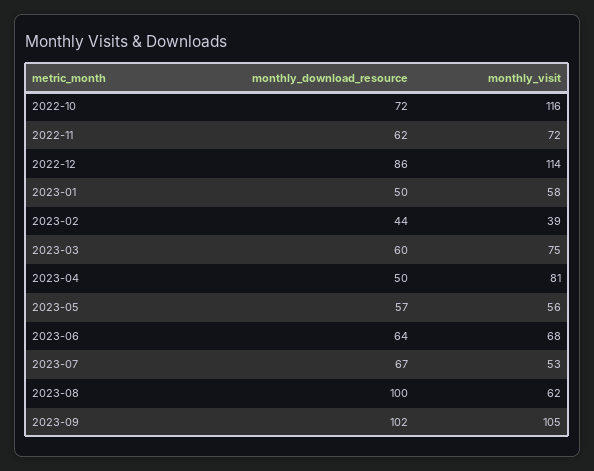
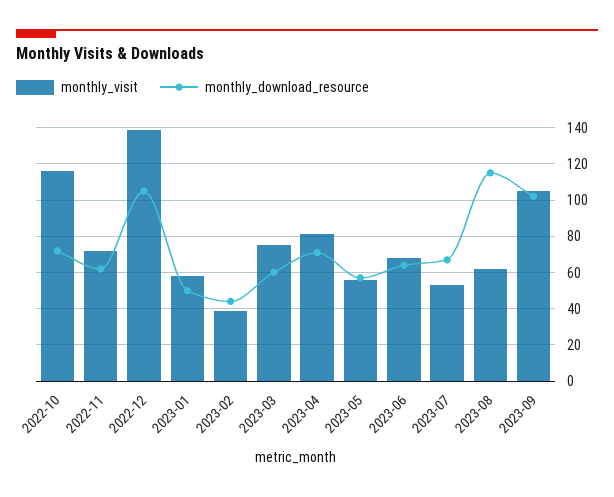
  {
    "monthly_download_resource": {
      "2022-10": 72,
      "2022-11": 62,
-     "2022-12": 86,
+     "2022-12": 105,
      "2023-01": 50,
      "2023-02": 44,
      "2023-03": 60,
-     "2023-04": 50,
+     "2023-04": 70,
      "2023-05": 57,
      "2023-06": 64,
      "2023-07": 67,
-     "2023-08": 100,
+     "2023-08": 115,
      "2023-09": 102
    },
    "monthly_visit": {
      "2022-10": 116,
      "2022-11": 72,
-     "2022-12": 114,
+     "2022-12": 140,
      "2023-01": 58,
      "2023-02": 39,
      "2023-03": 75,
      "2023-04": 81,
      "2023-05": 56,
      "2023-06": 68,
      "2023-07": 53,
      "2023-08": 62,
      "2023-09": 105
    }
  }

